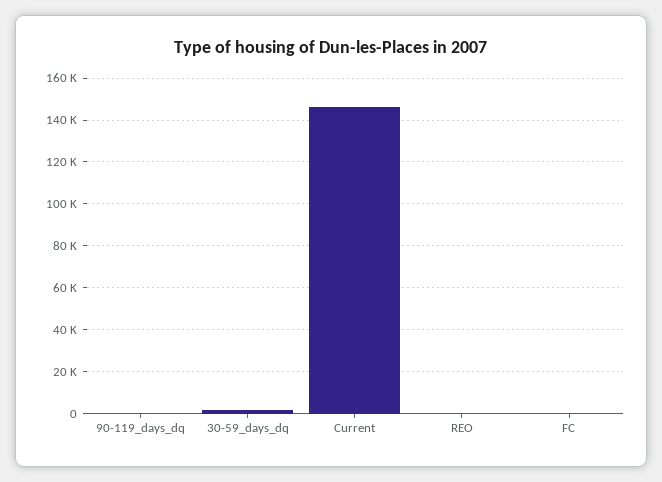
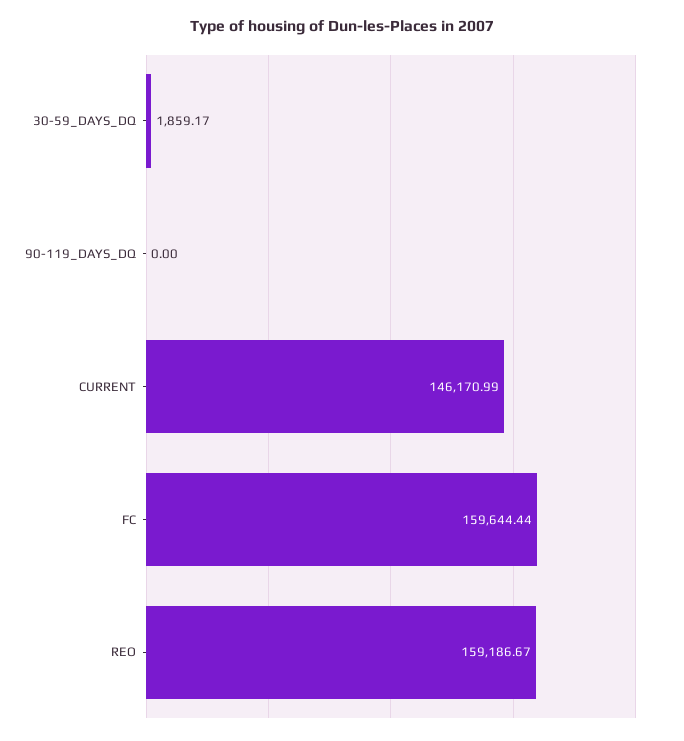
  {
    "90-119_days_dq": 0,
    "30-59_days_dq": 1859.17,
    "Current": 146170.99,
-   "REO": 0,
+   "REO": 159186.67,
-   "FC": 0
+   "FC": 159644.44
  }

